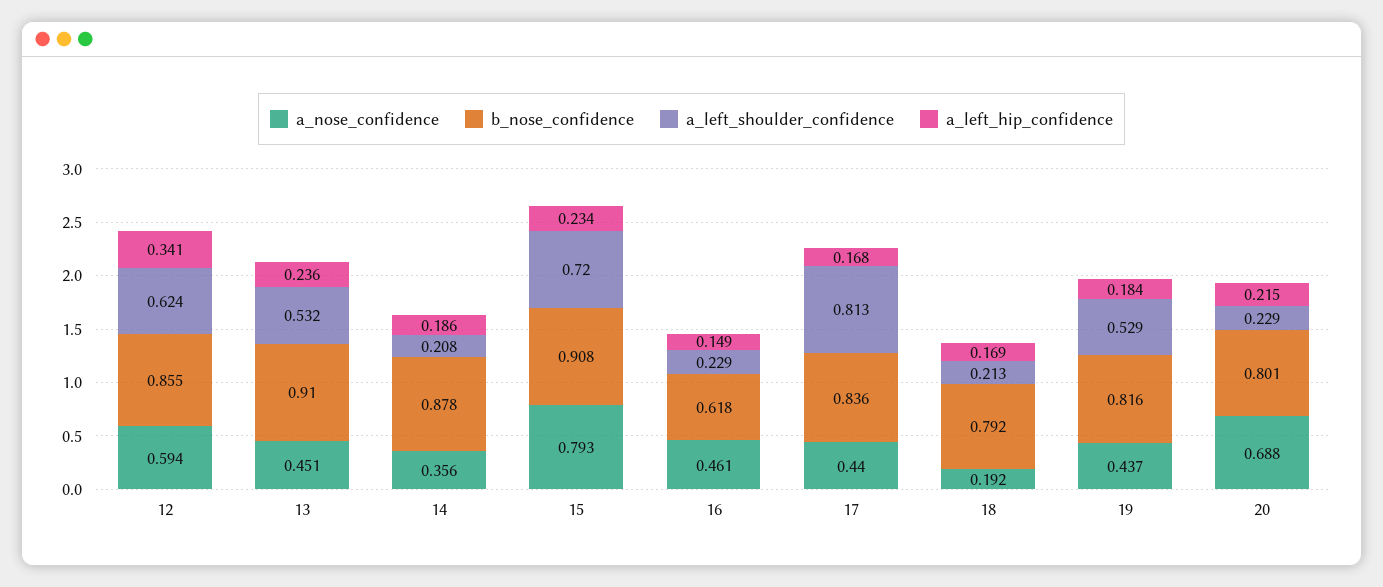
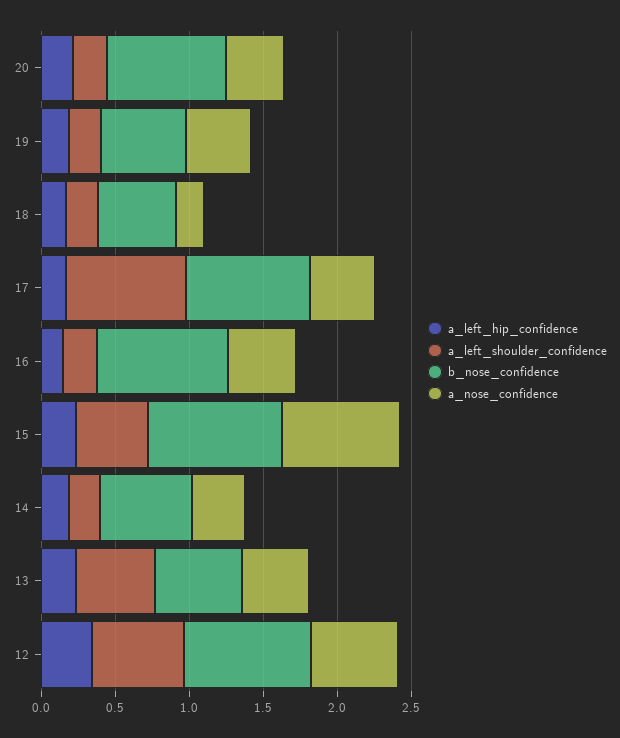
  {
    "a_nose_confidence": {
      "12": 0.594,
      "13": 0.451,
      "14": 0.356,
      "15": 0.793,
      "16": 0.461,
      "17": 0.44,
      "18": 0.192,
      "19": 0.437,
-     "20": 0.688
+     "20": 0.4
    },
    "b_nose_confidence": {
      "12": 0.855,
-     "13": 0.91,
+     "13": 0.6,
-     "14": 0.878,
+     "14": 0.6,
      "15": 0.908,
-     "16": 0.618,
+     "16": 0.9,
      "17": 0.836,
-     "18": 0.792,
+     "18": 0.5,
-     "19": 0.816,
+     "19": 0.6,
      "20": 0.801
    },
    "a_left_shoulder_confidence": {
      "12": 0.624,
      "13": 0.532,
      "14": 0.208,
-     "15": 0.72,
+     "15": 0.5,
      "16": 0.229,
      "17": 0.813,
      "18": 0.213,
-     "19": 0.529,
+     "19": 0.2,
      "20": 0.229
    },
    "a_left_hip_confidence": {
      "12": 0.341,
      "13": 0.236,
      "14": 0.186,
      "15": 0.234,
      "16": 0.149,
      "17": 0.168,
      "18": 0.169,
      "19": 0.184,
      "20": 0.215
    }
  }

